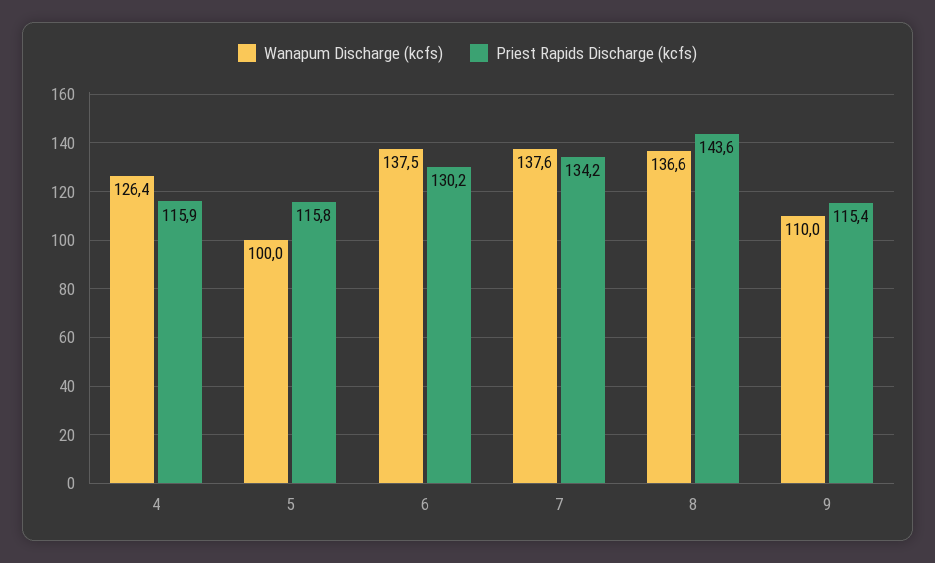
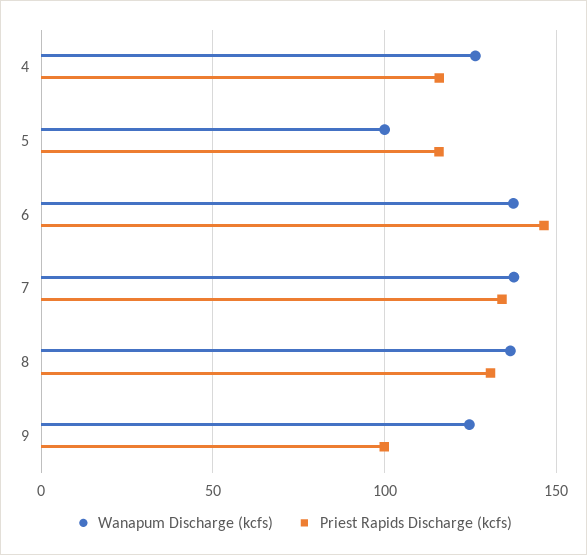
  {
    "Wanapum Discharge (kcfs)": {
      "4": 126.4,
      "5": 100,
      "6": 137.5,
      "7": 137.6,
      "8": 136.6,
-     "9": 110
+     "9": 125
    },
    "Priest Rapids Discharge (kcfs)": {
      "4": 115.9,
      "5": 115.8,
-     "6": 130.2,
+     "6": 145,
      "7": 134.2,
-     "8": 143.6,
+     "8": 130,
-     "9": 115.4
+     "9": 100
    }
  }

